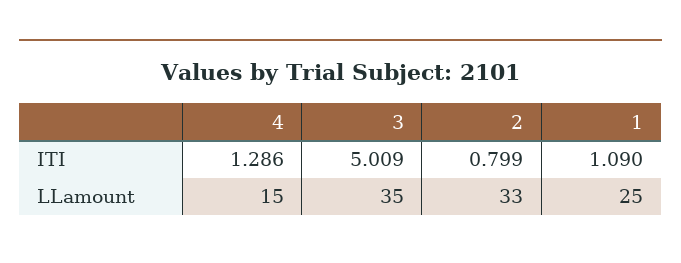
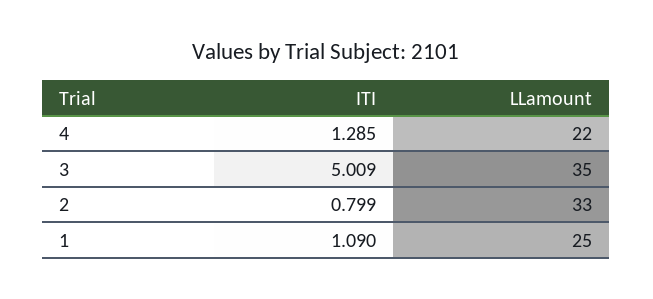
  {
    "4": {
-     "ITI": 1.286,
+     "ITI": 1.285,
-     "LLamount": 15
+     "LLamount": 22
    },
    "3": {
      "ITI": 5.009,
      "LLamount": 35
    },
    "2": {
      "ITI": 0.799,
      "LLamount": 33
    },
    "1": {
      "ITI": 1.09,
      "LLamount": 25
    }
  }

